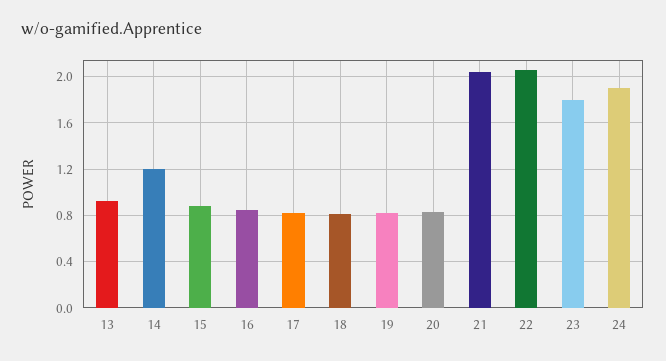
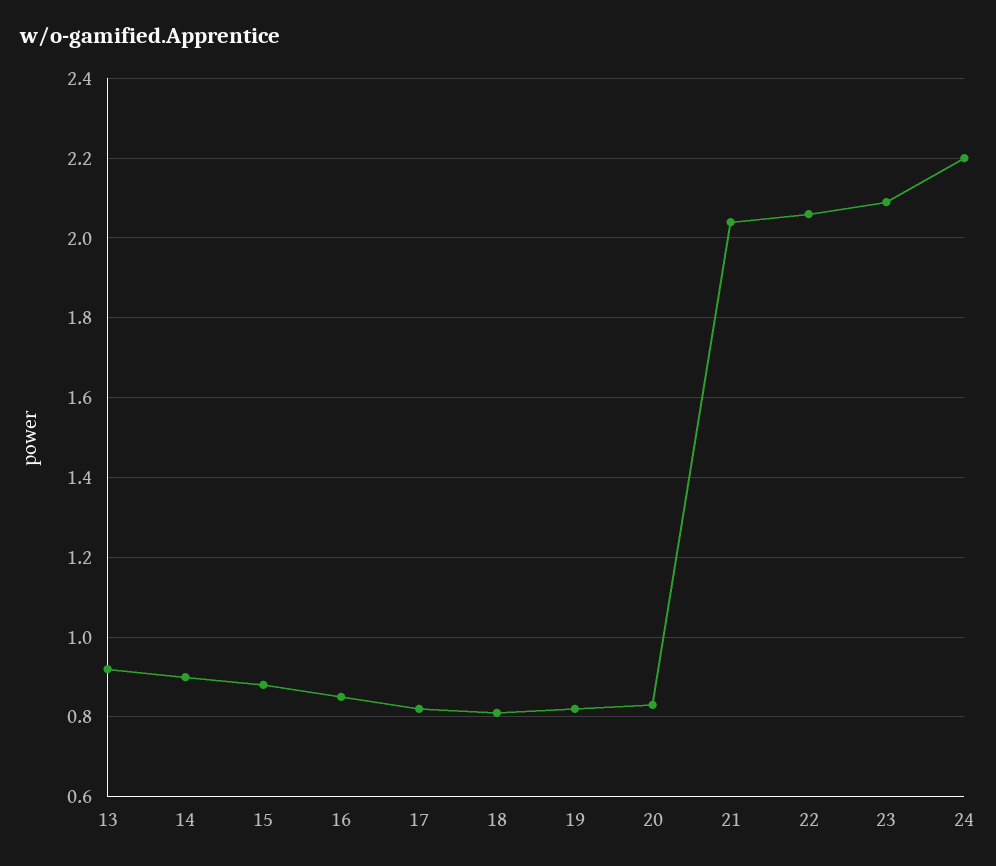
  {
    "13": 0.9,
-   "14": 1.2,
+   "14": 0.9,
    "15": 0.9,
    "16": 0.85,
    "17": 0.8,
    "18": 0.8,
    "19": 0.8,
    "20": 0.85,
    "21": 2.05,
    "22": 2.05,
-   "23": 1.8,
+   "23": 2.1,
-   "24": 1.9
+   "24": 2.2
  }

